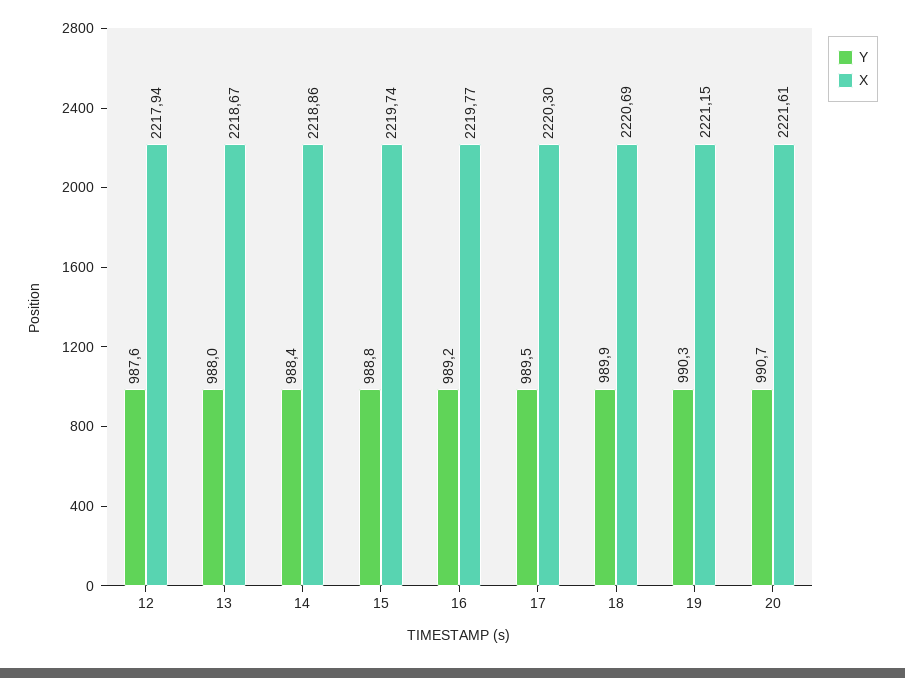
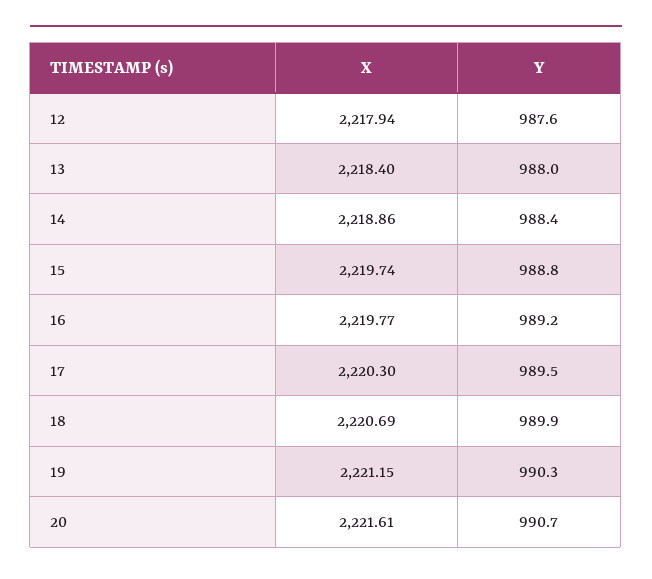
  {
    "Y": {
      "12": 987.6,
      "13": 988,
      "14": 988.4,
      "15": 988.8,
      "16": 989.2,
      "17": 989.5,
      "18": 989.9,
      "19": 990.3,
      "20": 990.7
    },
    "X": {
      "12": 2217.94,
-     "13": 2218.67,
+     "13": 2218.4,
      "14": 2218.86,
      "15": 2219.74,
      "16": 2219.77,
      "17": 2220.3,
      "18": 2220.69,
      "19": 2221.15,
      "20": 2221.61
    }
  }

